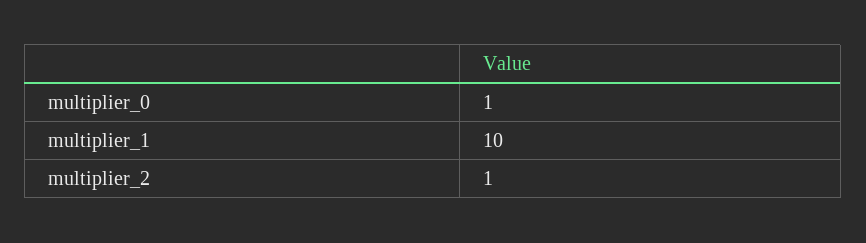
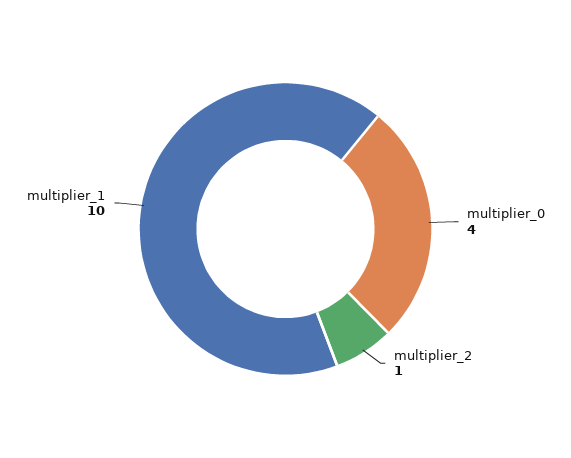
  {
-   "multiplier_0": 1,
+   "multiplier_0": 4,
    "multiplier_1": 10,
    "multiplier_2": 1
  }

